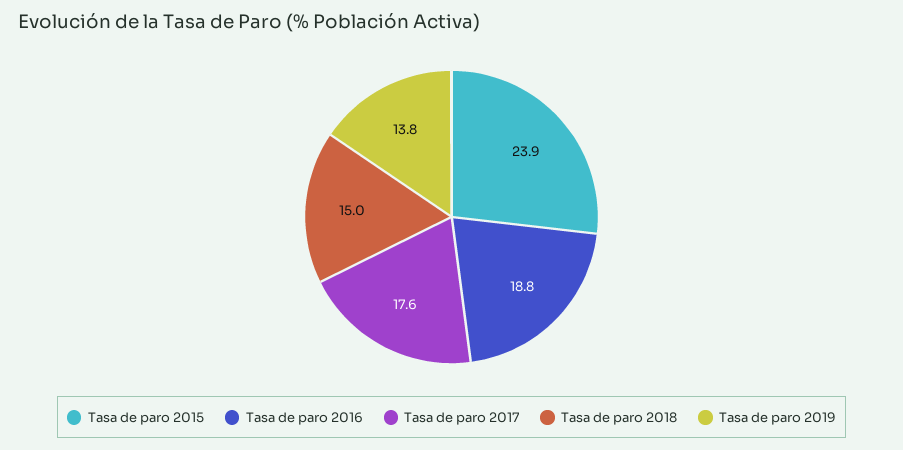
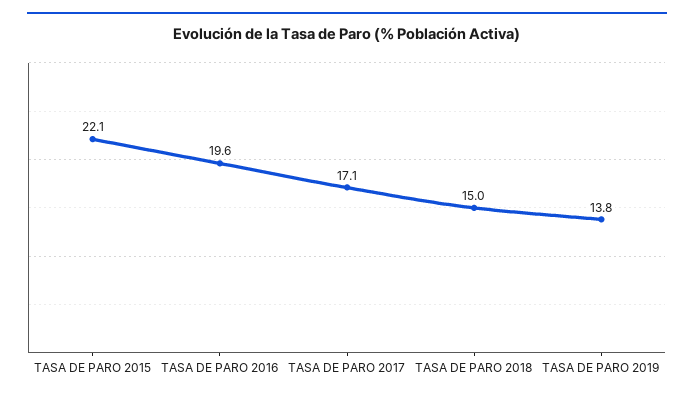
  {
-   "Tasa de paro 2015": 23.9,
+   "Tasa de paro 2015": 22.1,
-   "Tasa de paro 2016": 18.8,
+   "Tasa de paro 2016": 19.6,
-   "Tasa de paro 2017": 17.6,
+   "Tasa de paro 2017": 17.1,
    "Tasa de paro 2018": 15,
    "Tasa de paro 2019": 13.8
  }

